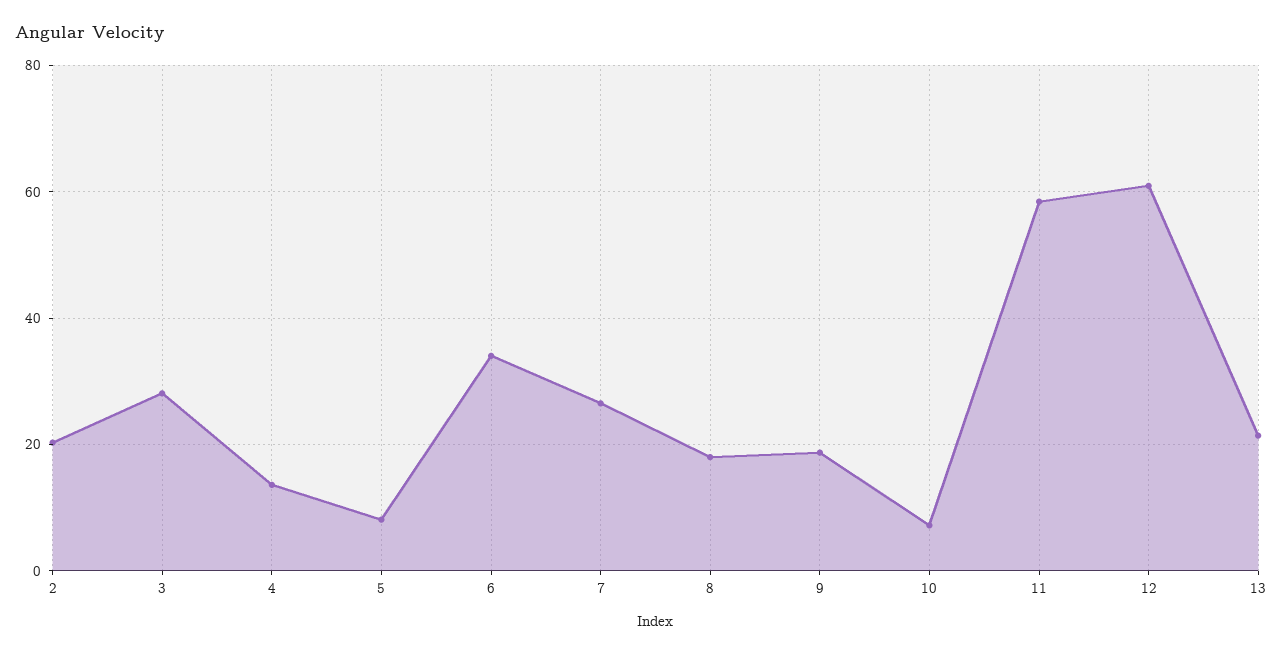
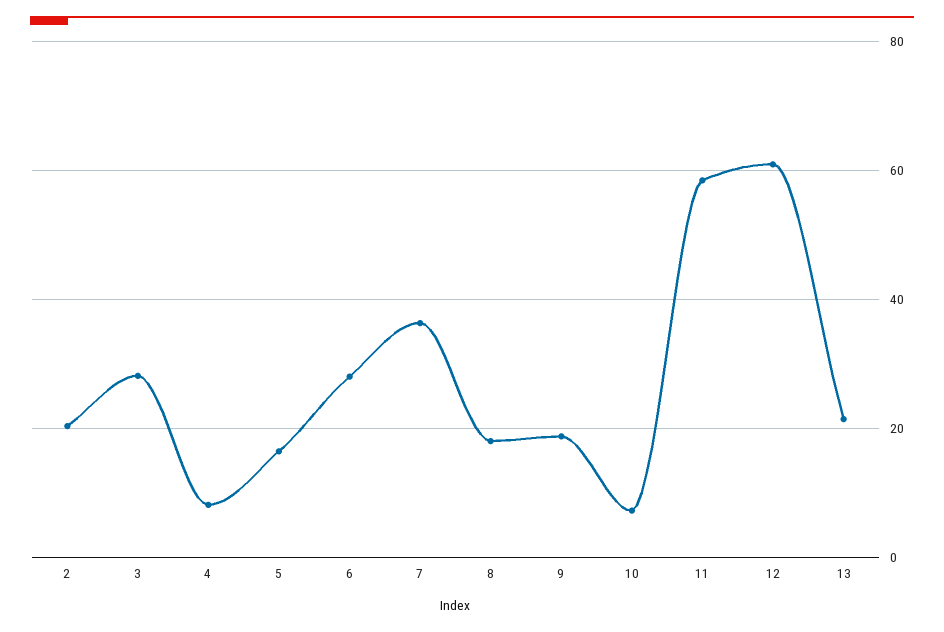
  {
    "2": 20,
    "3": 28,
-   "4": 14,
+   "4": 8,
-   "5": 8,
+   "5": 16,
-   "6": 34,
+   "6": 28,
-   "7": 26,
+   "7": 36,
    "8": 18,
    "9": 18,
    "10": 8,
    "11": 58,
    "12": 60,
    "13": 22
  }

